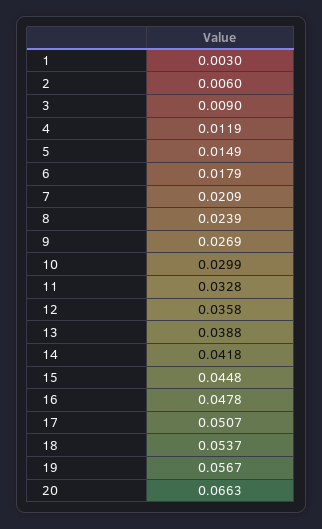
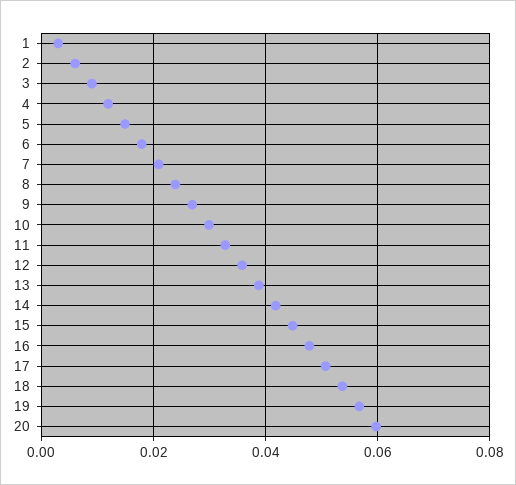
  {
    "1": 0.003,
    "2": 0.006,
    "3": 0.009,
    "4": 0.0119,
    "5": 0.0149,
    "6": 0.0179,
    "7": 0.0209,
    "8": 0.0239,
    "9": 0.0269,
    "10": 0.0299,
    "11": 0.0328,
    "12": 0.0358,
    "13": 0.0388,
    "14": 0.0418,
    "15": 0.0448,
    "16": 0.0478,
    "17": 0.0507,
    "18": 0.0537,
    "19": 0.0567,
-   "20": 0.0663
+   "20": 0.06
  }

